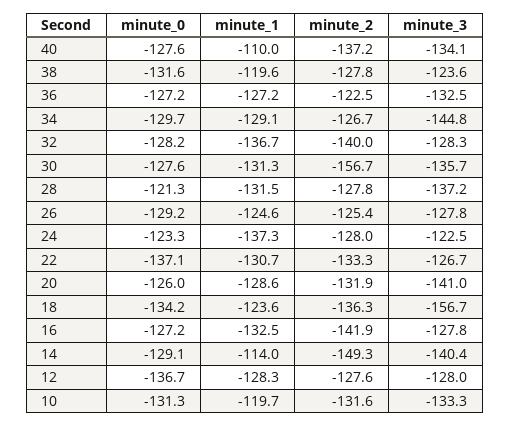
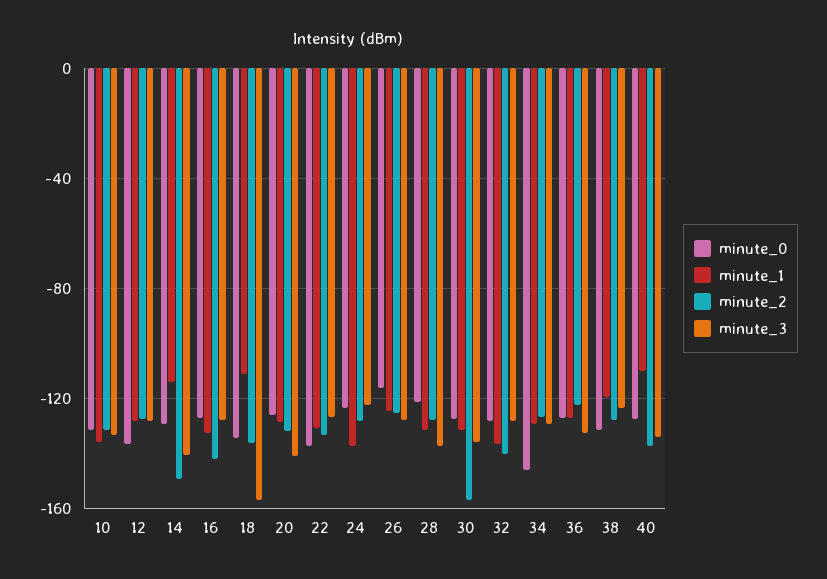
  {
    "minute_0": {
      "40": -127.6,
      "38": -131.6,
      "36": -127.2,
-     "34": -129.7,
+     "34": -145,
      "32": -128.2,
      "30": -127.6,
      "28": -121.3,
-     "26": -129.2,
+     "26": -115,
      "24": -123.3,
      "22": -137.1,
      "20": -126,
      "18": -134.2,
      "16": -127.2,
      "14": -129.1,
      "12": -136.7,
      "10": -131.3
    },
    "minute_1": {
      "40": -110,
      "38": -119.6,
      "36": -127.2,
      "34": -129.1,
      "32": -136.7,
      "30": -131.3,
      "28": -131.5,
      "26": -124.6,
      "24": -137.3,
      "22": -130.7,
      "20": -128.6,
-     "18": -123.6,
+     "18": -110,
      "16": -132.5,
      "14": -114,
      "12": -128.3,
-     "10": -119.7
+     "10": -135
    },
    "minute_2": {
      "40": -137.2,
      "38": -127.8,
      "36": -122.5,
      "34": -126.7,
      "32": -140,
      "30": -156.7,
      "28": -127.8,
      "26": -125.4,
      "24": -128,
      "22": -133.3,
      "20": -131.9,
      "18": -136.3,
      "16": -141.9,
      "14": -149.3,
      "12": -127.6,
      "10": -131.6
    },
    "minute_3": {
      "40": -134.1,
      "38": -123.6,
      "36": -132.5,
-     "34": -144.8,
+     "34": -130,
      "32": -128.3,
      "30": -135.7,
      "28": -137.2,
      "26": -127.8,
      "24": -122.5,
      "22": -126.7,
      "20": -141,
      "18": -156.7,
      "16": -127.8,
      "14": -140.4,
      "12": -128,
      "10": -133.3
    }
  }

